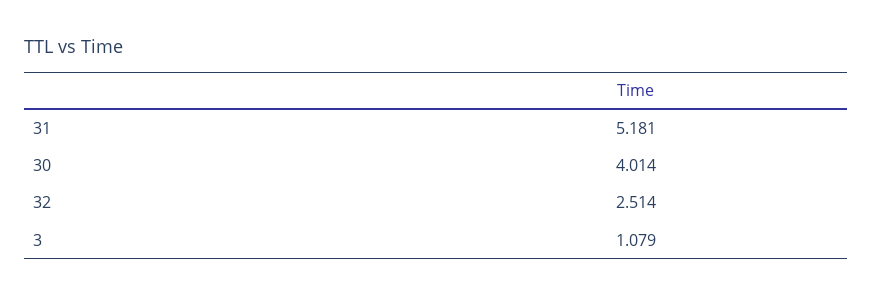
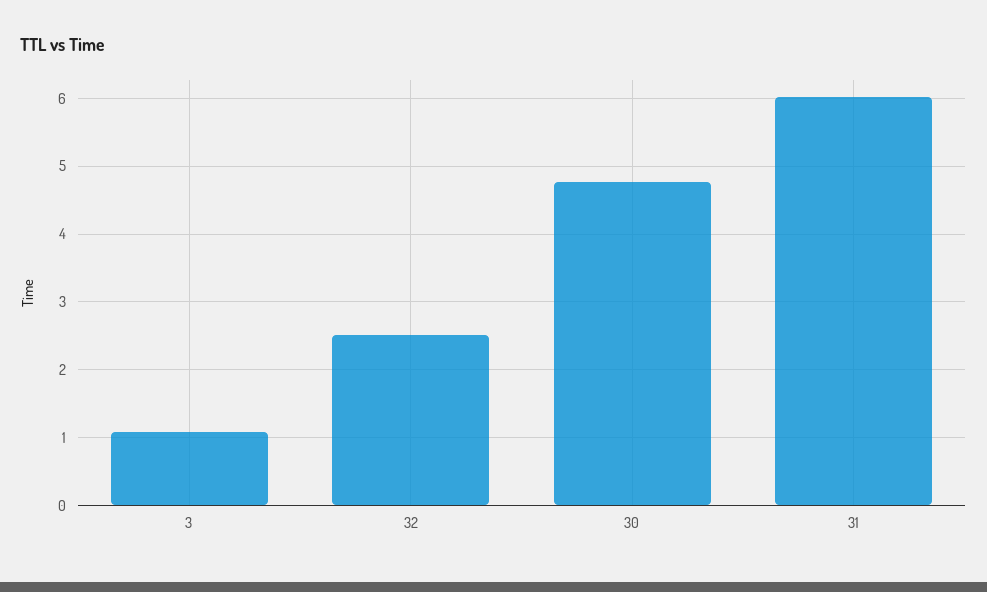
  {
-   "31": 5.181,
+   "31": 6,
-   "30": 4.014,
+   "30": 4.8,
    "32": 2.514,
    "3": 1.079
  }

